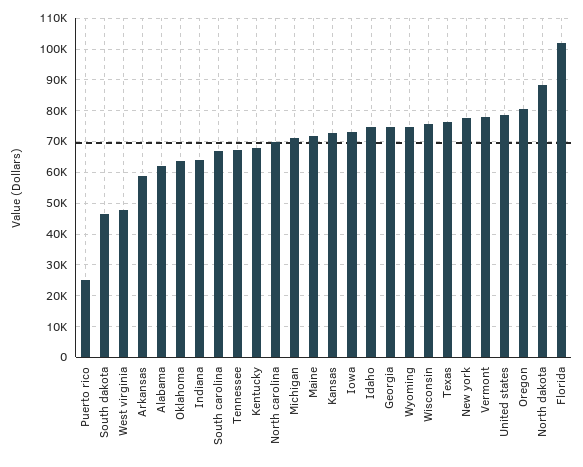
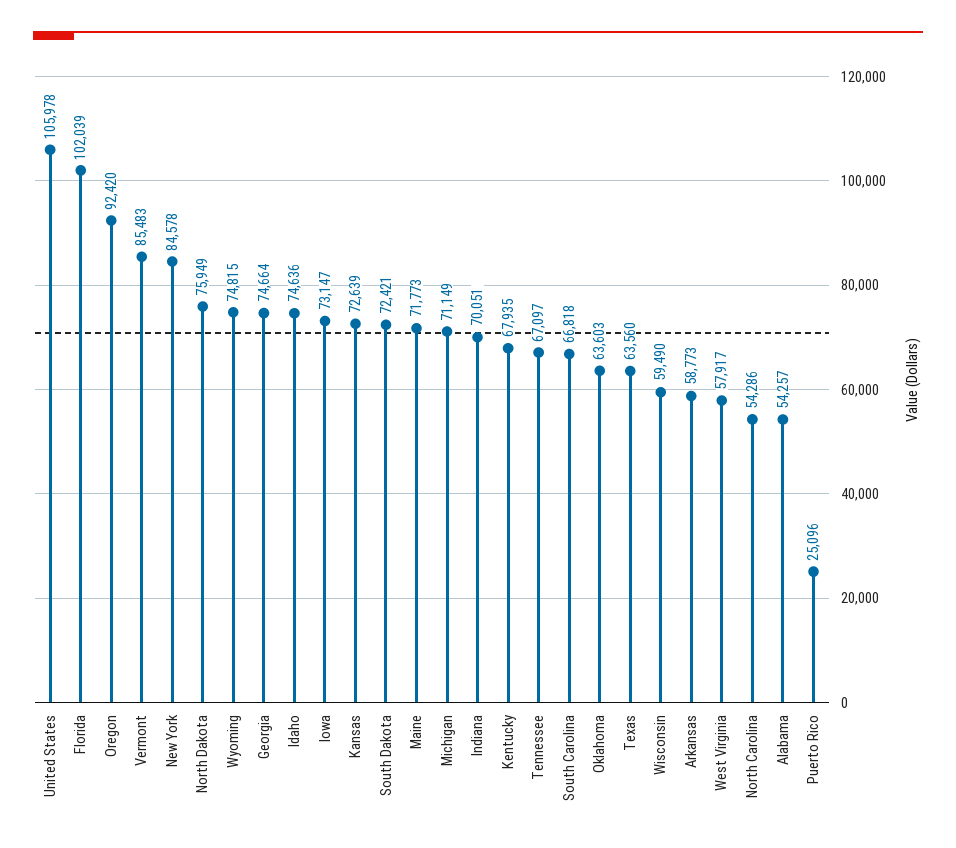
  {
    "Puerto rico": 25096,
-   "South dakota": 46000,
+   "South dakota": 72421,
-   "West virginia": 48000,
+   "West virginia": 57917,
    "Arkansas": 58773,
-   "Alabama": 62000,
+   "Alabama": 54257,
    "Oklahoma": 63603,
-   "Indiana": 64000,
+   "Indiana": 70051,
    "South carolina": 66818,
    "Tennessee": 67097,
    "Kentucky": 67935,
-   "North carolina": 70000,
+   "North carolina": 54286,
    "Michigan": 71149,
    "Maine": 71773,
    "Kansas": 72639,
    "Iowa": 73147,
    "Idaho": 74636,
    "Georgia": 74664,
    "Wyoming": 74815,
-   "Wisconsin": 76000,
+   "Wisconsin": 59490,
-   "Texas": 76000,
+   "Texas": 63560,
-   "New york": 78000,
+   "New york": 84578,
-   "Vermont": 78000,
+   "Vermont": 85483,
-   "United states": 78000,
+   "United states": 105978,
-   "Oregon": 80000,
+   "Oregon": 92420,
-   "North dakota": 88000,
+   "North dakota": 75949,
    "Florida": 102039
  }

